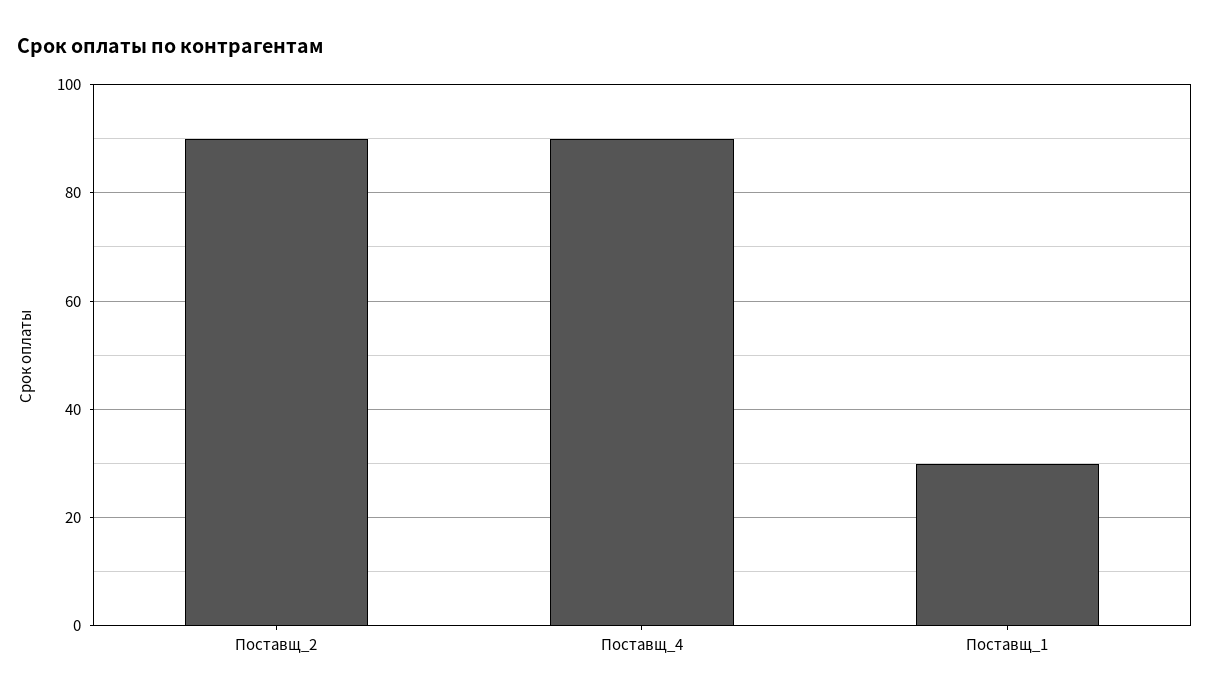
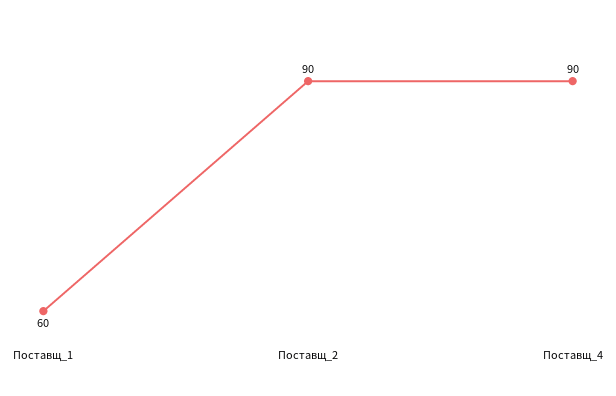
  {
    "Поставщ_2": 90,
    "Поставщ_4": 90,
-   "Поставщ_1": 30
+   "Поставщ_1": 60
  }

